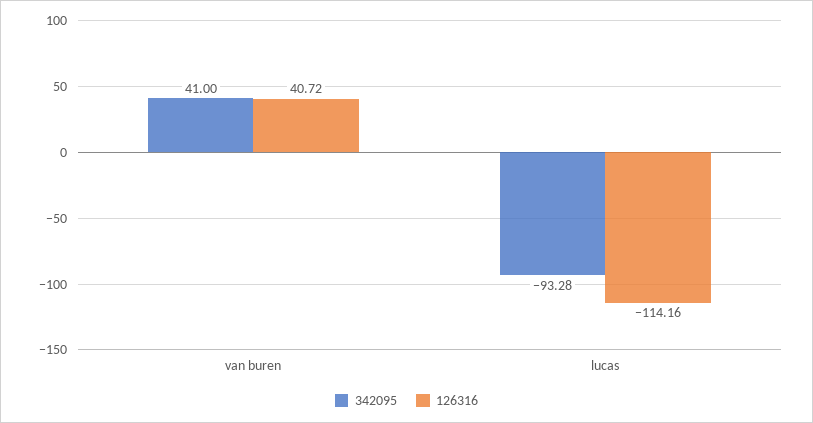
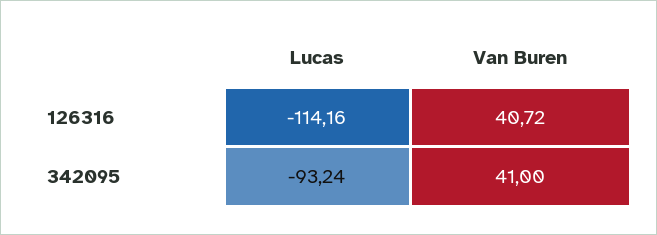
  {
    "342095": {
      "van buren": 41,
-     "lucas": -93.28
+     "lucas": -93.24
    },
    "126316": {
      "van buren": 40.72,
      "lucas": -114.16
    }
  }

